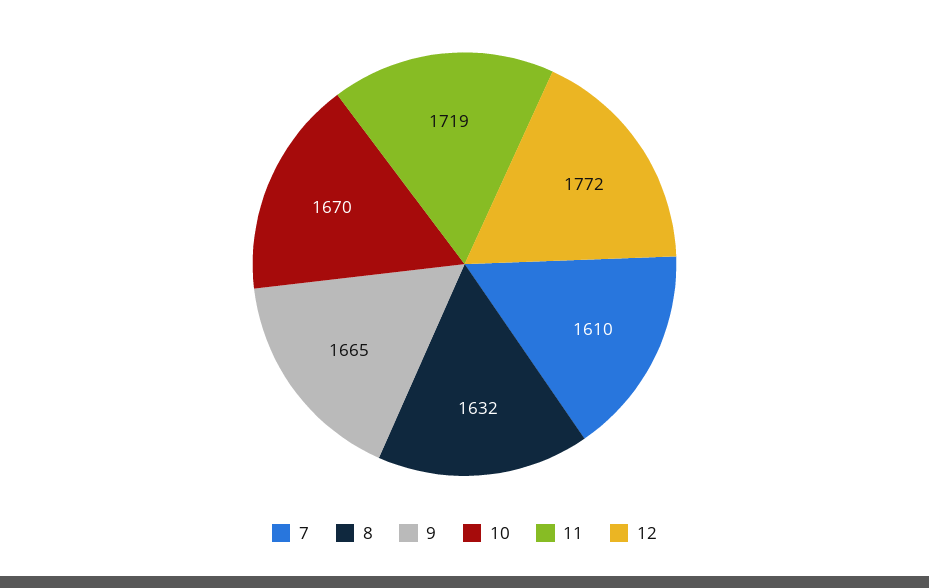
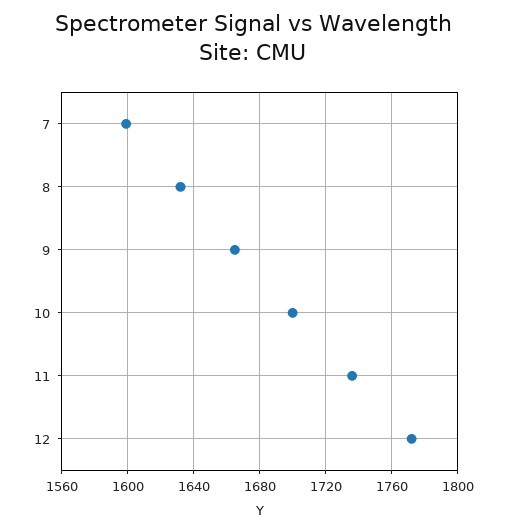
  {
-   "7": 1610,
+   "7": 1600,
    "8": 1632,
    "9": 1665,
-   "10": 1670,
+   "10": 1700,
-   "11": 1719,
+   "11": 1735,
    "12": 1772
  }

